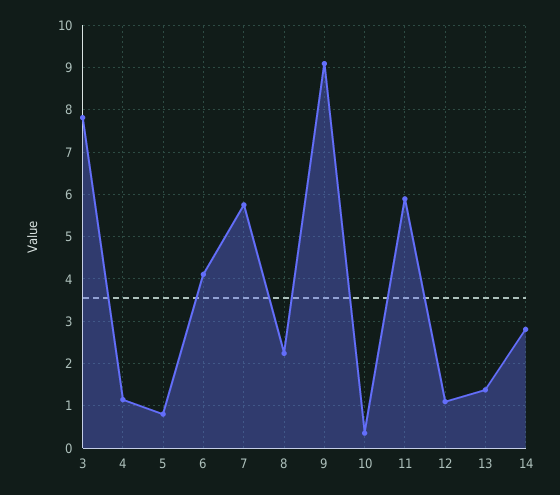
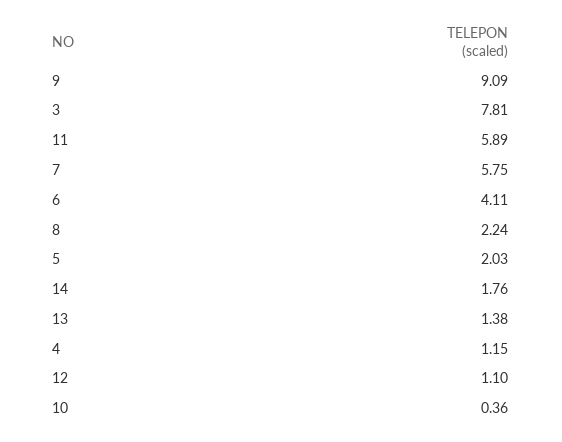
  {
    "3": 7.81,
    "4": 1.15,
-   "5": 0.8,
+   "5": 2.03,
    "6": 4.11,
    "7": 5.75,
    "8": 2.24,
    "9": 9.09,
    "10": 0.36,
    "11": 5.89,
    "12": 1.1,
    "13": 1.38,
-   "14": 2.8
+   "14": 1.76
  }

